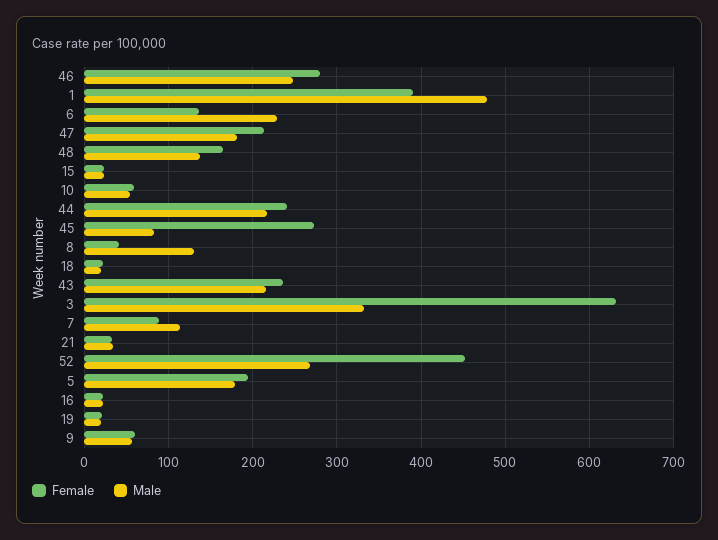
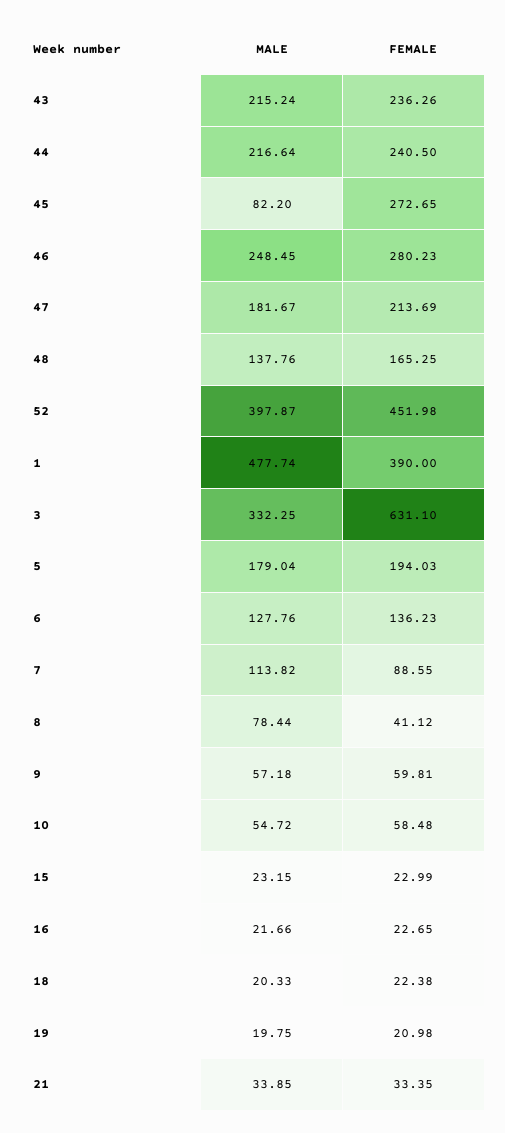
  {
    "Female": {
      "46": 280.23,
      "1": 390,
      "6": 136.23,
      "47": 213.69,
      "48": 165.25,
      "15": 22.99,
      "10": 58.48,
      "44": 240.5,
      "45": 272.65,
      "8": 41.12,
      "18": 22.38,
      "43": 236.26,
      "3": 631.1,
      "7": 88.55,
      "21": 33.35,
      "52": 451.98,
      "5": 194.03,
      "16": 22.65,
      "19": 20.98,
      "9": 59.81
    },
    "Male": {
      "46": 248.45,
      "1": 477.74,
-     "6": 230,
+     "6": 127.76,
      "47": 181.67,
      "48": 137.76,
      "15": 23.15,
      "10": 54.72,
      "44": 216.64,
      "45": 82.2,
-     "8": 130,
+     "8": 78.44,
      "18": 20.33,
      "43": 215.24,
      "3": 332.25,
      "7": 113.82,
      "21": 33.85,
-     "52": 270,
+     "52": 397.87,
      "5": 179.04,
      "16": 21.66,
      "19": 19.75,
      "9": 57.18
    }
  }

